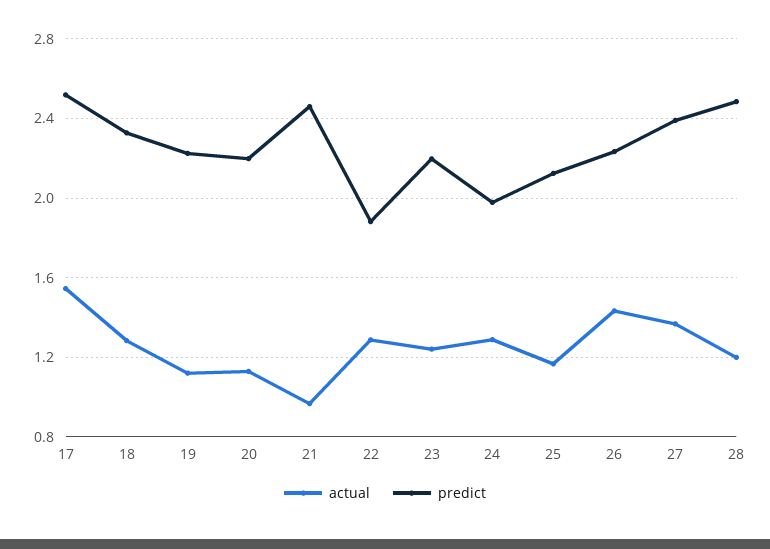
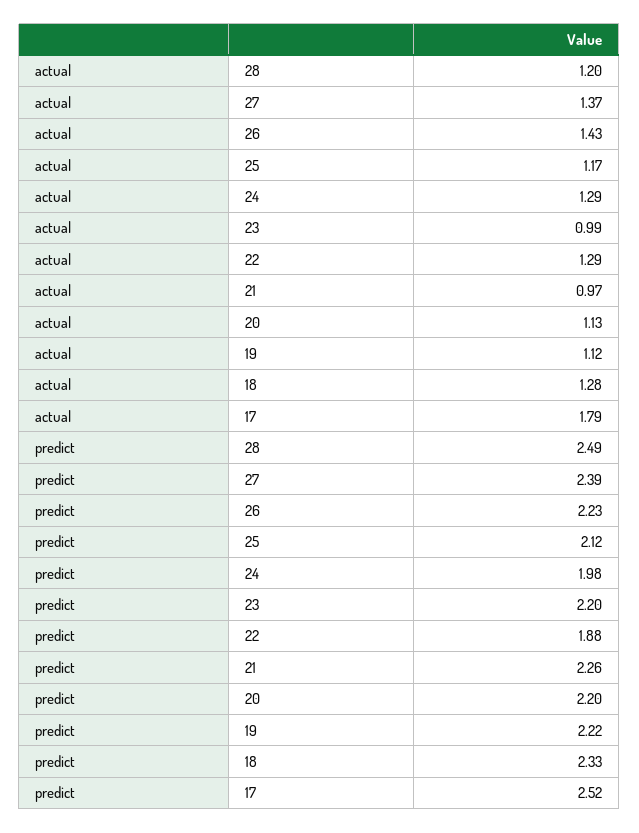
  {
    "actual": {
-     "17": 1.55,
+     "17": 1.79,
      "18": 1.28,
      "19": 1.12,
      "20": 1.13,
      "21": 0.97,
      "22": 1.29,
-     "23": 1.25,
+     "23": 0.99,
      "24": 1.29,
      "25": 1.17,
      "26": 1.43,
      "27": 1.37,
      "28": 1.2
    },
    "predict": {
      "17": 2.52,
      "18": 2.33,
      "19": 2.22,
      "20": 2.2,
-     "21": 2.45,
+     "21": 2.26,
      "22": 1.88,
      "23": 2.2,
      "24": 1.98,
      "25": 2.12,
      "26": 2.23,
      "27": 2.39,
      "28": 2.49
    }
  }

